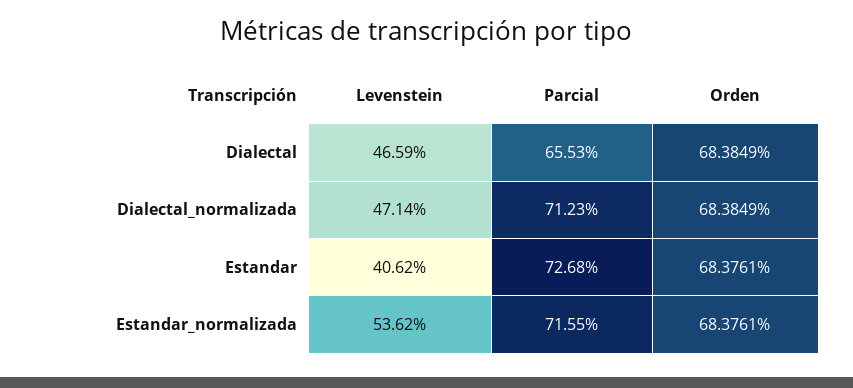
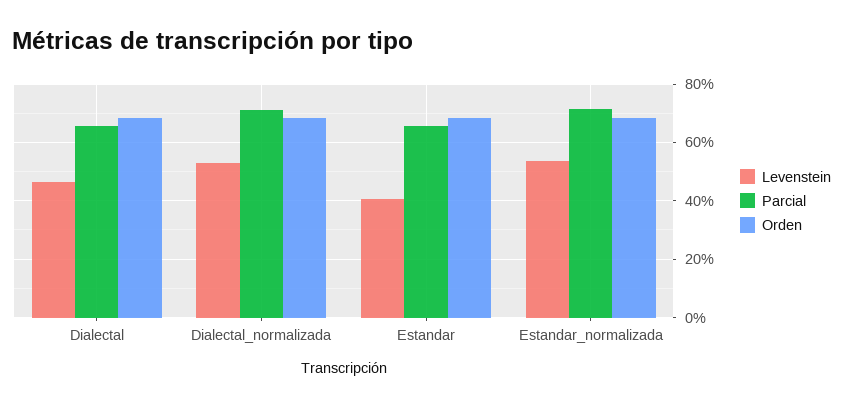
  {
    "Levenstein": {
      "Dialectal": 46.59,
-     "Dialectal_normalizada": 47.14,
+     "Dialectal_normalizada": 52.5,
      "Estandar": 40.62,
      "Estandar_normalizada": 53.62
    },
    "Parcial": {
      "Dialectal": 65.53,
      "Dialectal_normalizada": 71.23,
-     "Estandar": 72.68,
+     "Estandar": 65,
      "Estandar_normalizada": 71.55
    },
    "Orden": {
      "Dialectal": 68.3849,
      "Dialectal_normalizada": 68.3849,
      "Estandar": 68.3761,
      "Estandar_normalizada": 68.3761
    }
  }

